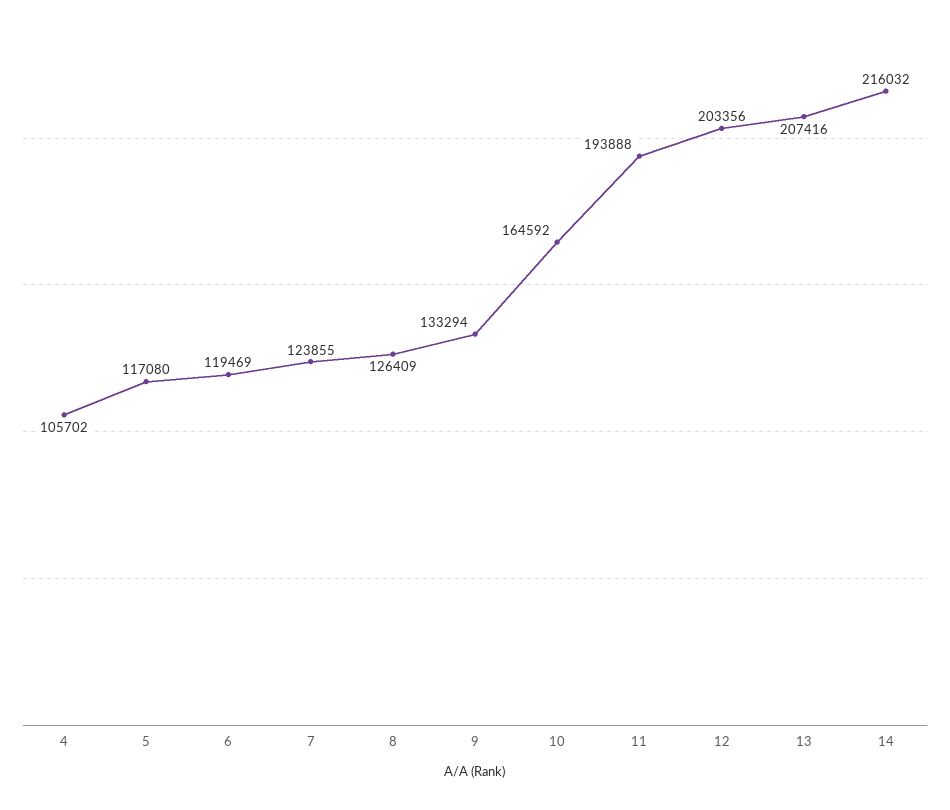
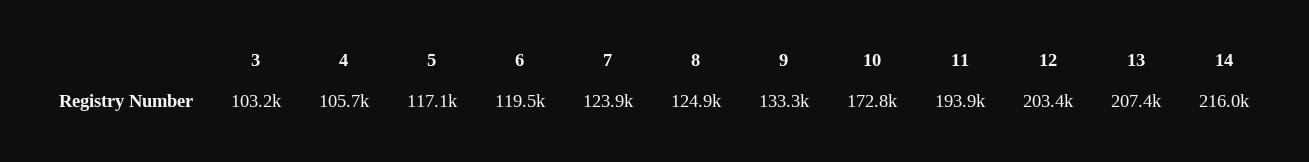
  {
    "4": 105702,
    "5": 117080,
    "6": 119469,
    "7": 123855,
-   "8": 126409,
+   "8": 124900,
    "9": 133294,
-   "10": 164592,
+   "10": 172800,
    "11": 193888,
    "12": 203356,
    "13": 207416,
-   "14": 216032
+   "14": 216032,
+   "3": 103200
  }

